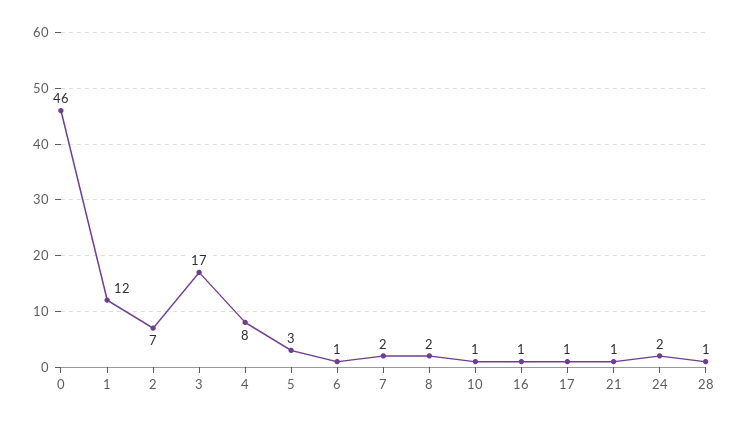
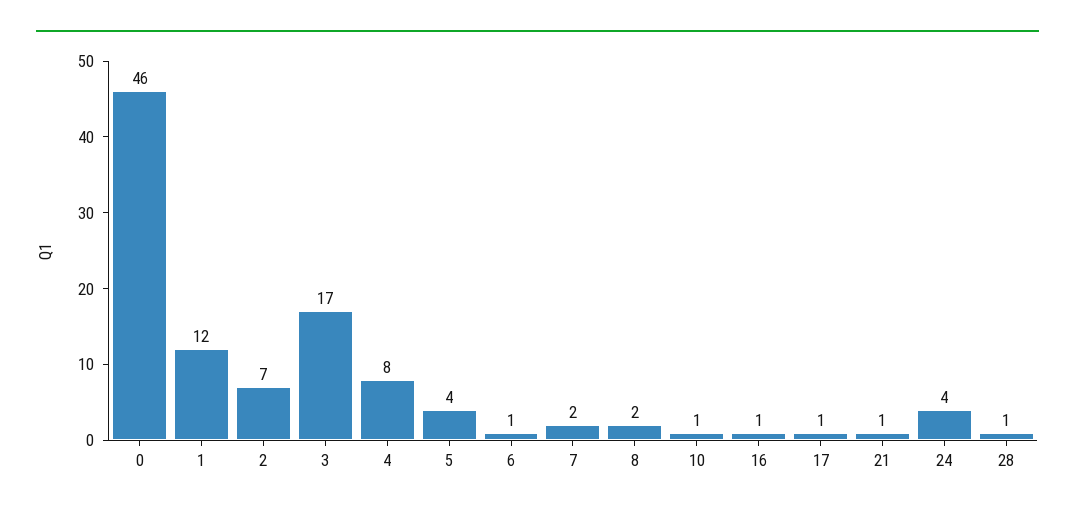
  {
    "0": 46,
    "1": 12,
    "2": 7,
    "3": 17,
    "4": 8,
-   "5": 3,
+   "5": 4,
    "6": 1,
    "7": 2,
    "8": 2,
    "10": 1,
    "16": 1,
    "17": 1,
    "21": 1,
-   "24": 2,
+   "24": 4,
    "28": 1
  }

